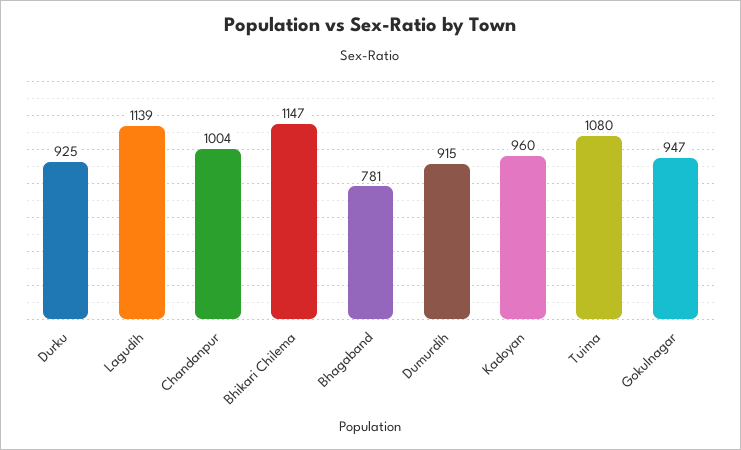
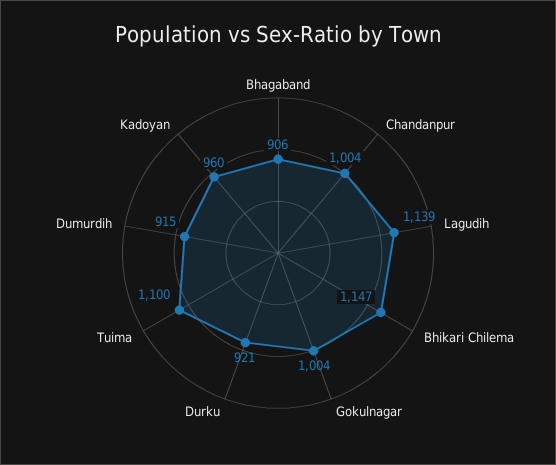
  {
-   "Durku": 925,
+   "Durku": 921,
    "Lagudih": 1139,
    "Chandanpur": 1004,
    "Bhikari Chilema": 1147,
-   "Bhagaband": 781,
+   "Bhagaband": 906,
    "Dumurdih": 915,
    "Kadoyan": 960,
-   "Tuima": 1080,
+   "Tuima": 1100,
-   "Gokulnagar": 947
+   "Gokulnagar": 1004
  }

